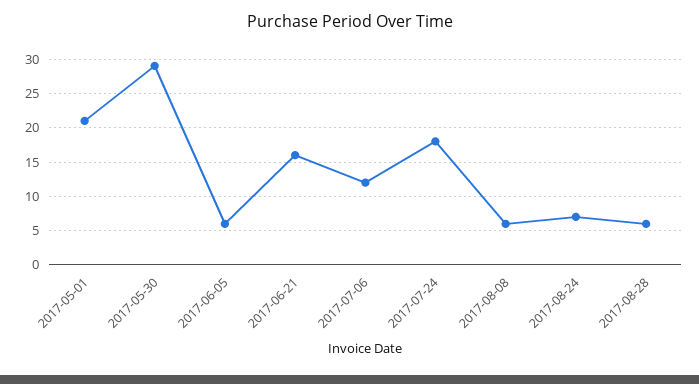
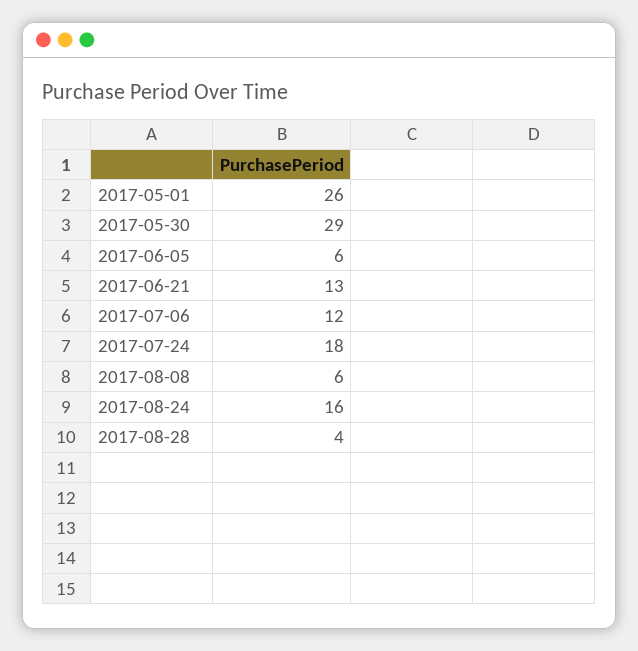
  {
-   "2017-05-01": 21,
+   "2017-05-01": 26,
    "2017-05-30": 29,
    "2017-06-05": 6,
-   "2017-06-21": 16,
+   "2017-06-21": 13,
    "2017-07-06": 12,
    "2017-07-24": 18,
    "2017-08-08": 6,
-   "2017-08-24": 7,
+   "2017-08-24": 16,
-   "2017-08-28": 6
+   "2017-08-28": 4
  }

